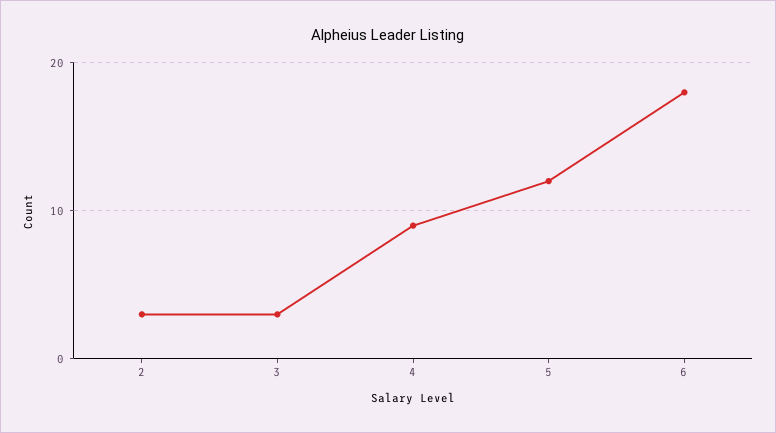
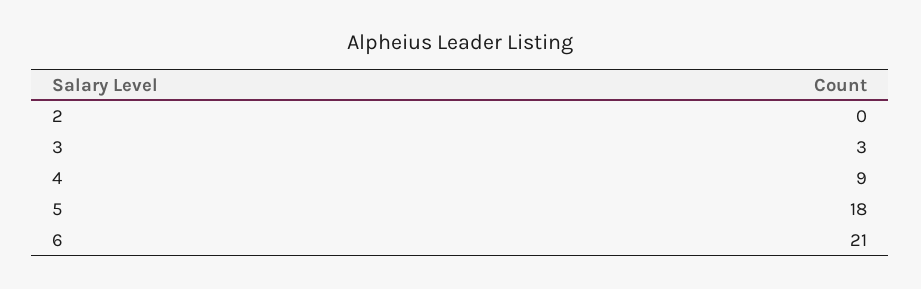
  {
-   "2": 3,
+   "2": 0,
    "3": 3,
    "4": 9,
-   "5": 12,
+   "5": 18,
-   "6": 18
+   "6": 21
  }

